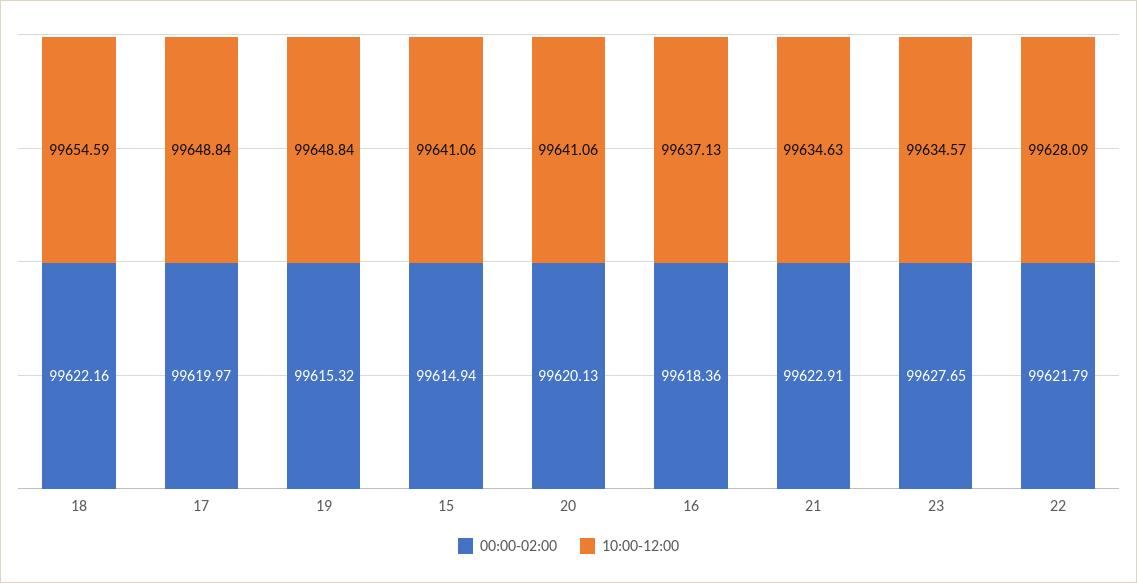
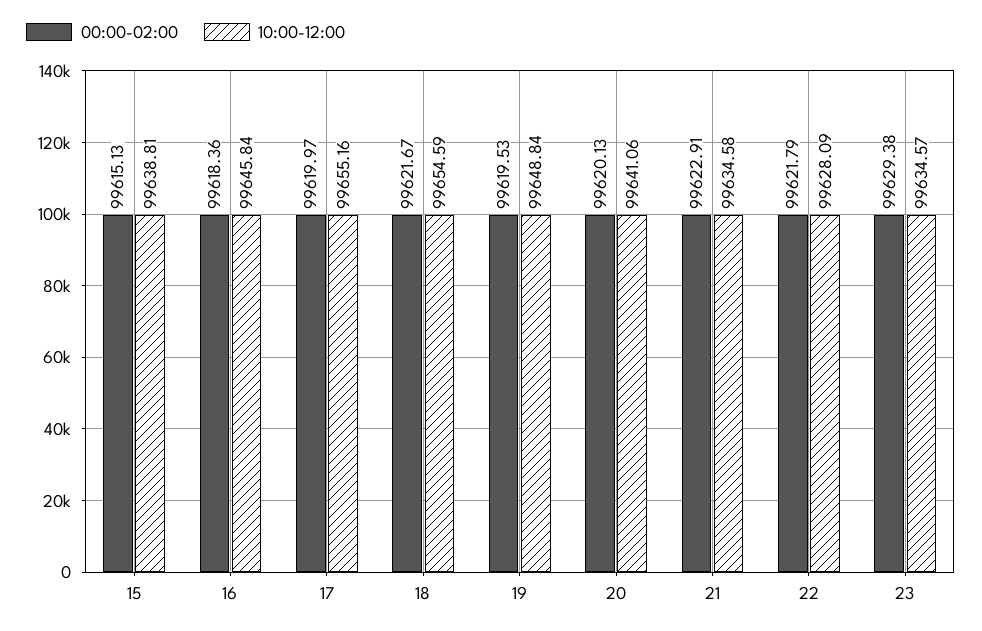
  {
    "00:00-02:00": {
-     "18": 99622.16,
+     "18": 99621.67,
      "17": 99619.97,
-     "19": 99615.32,
+     "19": 99619.53,
-     "15": 99614.94,
+     "15": 99615.13,
      "20": 99620.13,
      "16": 99618.36,
      "21": 99622.91,
-     "23": 99627.65,
+     "23": 99629.38,
      "22": 99621.79
    },
    "10:00-12:00": {
      "18": 99654.59,
-     "17": 99648.84,
+     "17": 99655.16,
      "19": 99648.84,
-     "15": 99641.06,
+     "15": 99638.81,
      "20": 99641.06,
-     "16": 99637.13,
+     "16": 99645.84,
-     "21": 99634.63,
+     "21": 99634.58,
      "23": 99634.57,
      "22": 99628.09
    }
  }

